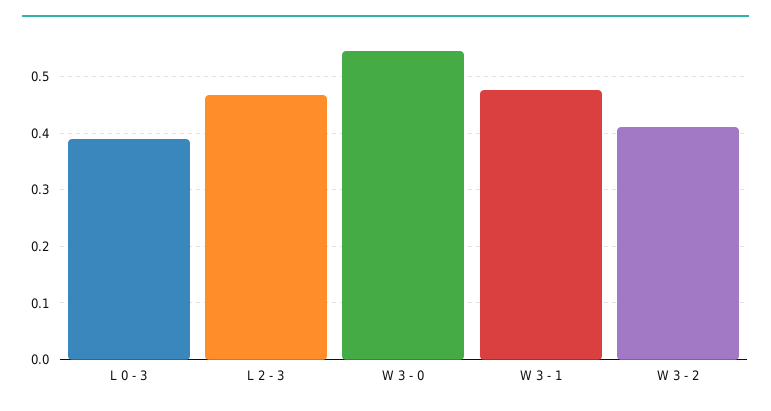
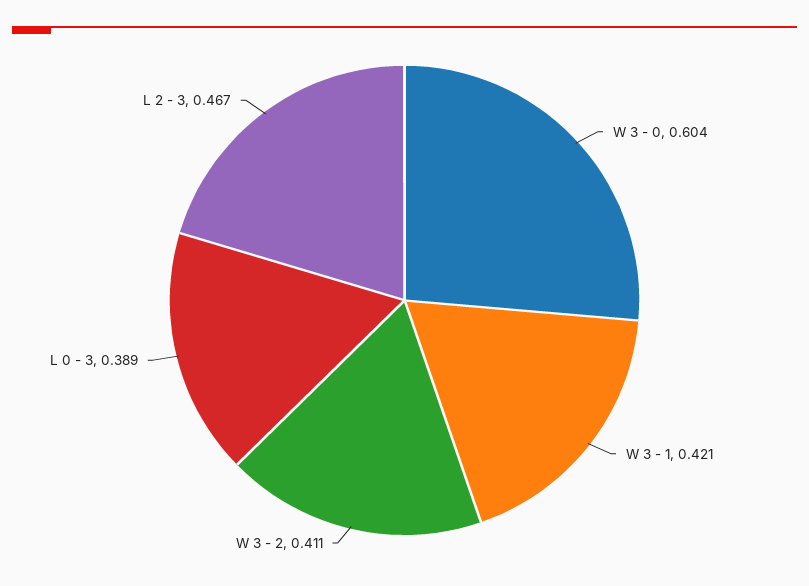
  {
    "L 0 - 3": 0.389,
    "L 2 - 3": 0.467,
-   "W 3 - 0": 0.54,
+   "W 3 - 0": 0.604,
-   "W 3 - 1": 0.48,
+   "W 3 - 1": 0.421,
    "W 3 - 2": 0.411
  }

